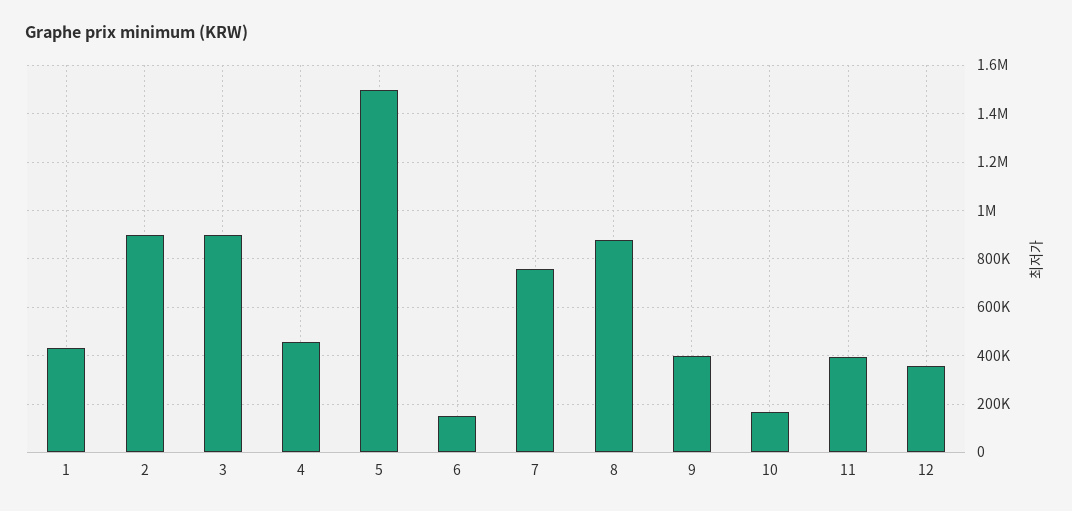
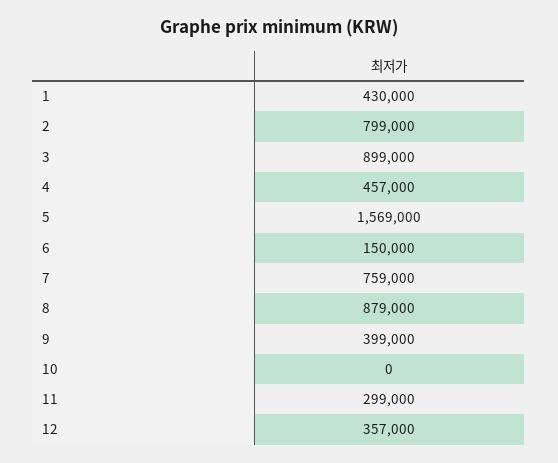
  {
    "1": 430000,
-   "2": 900000,
+   "2": 799000,
    "3": 899000,
    "4": 457000,
-   "5": 1500000,
+   "5": 1569000,
    "6": 150000,
    "7": 759000,
    "8": 879000,
    "9": 399000,
-   "10": 175000,
+   "10": 0,
-   "11": 400000,
+   "11": 299000,
    "12": 357000
  }

